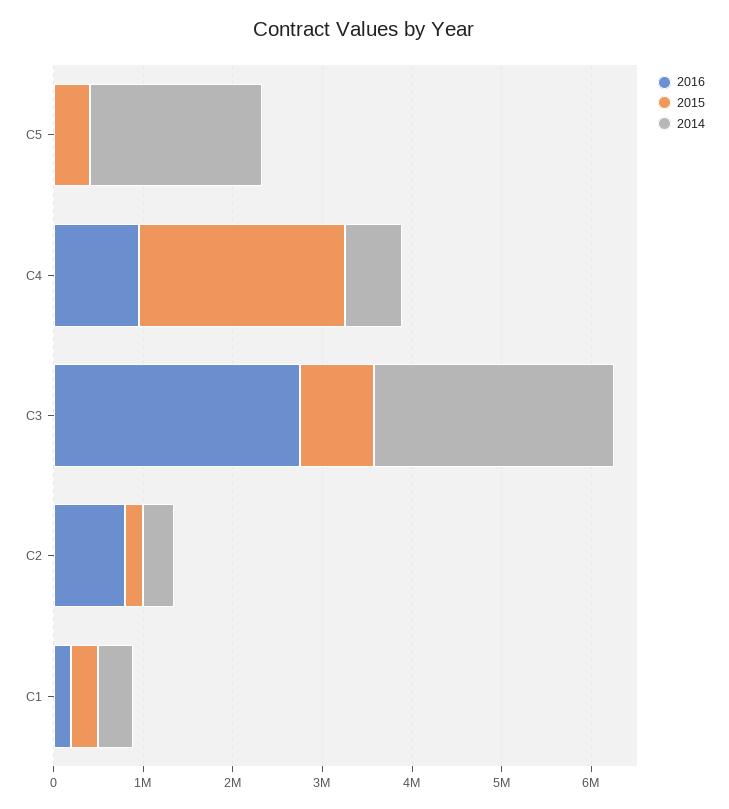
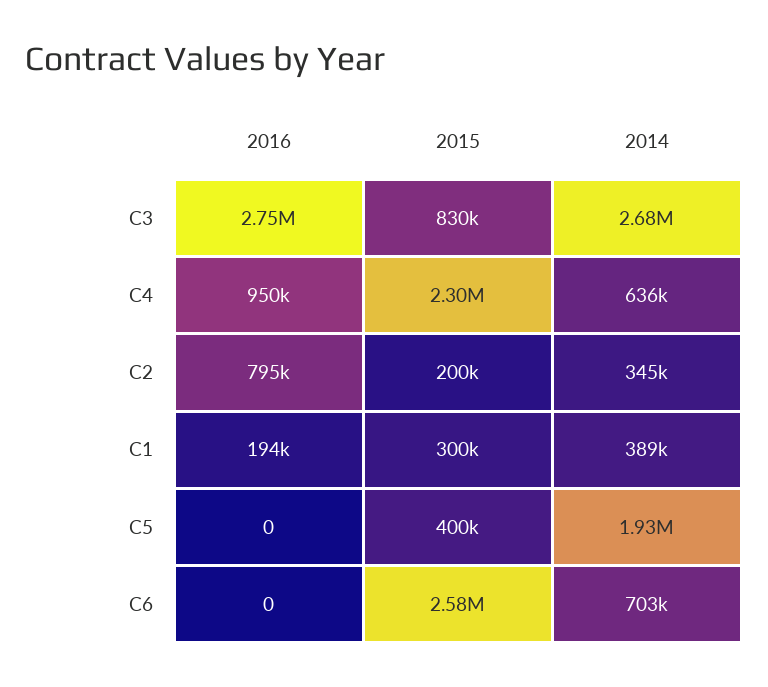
  {
    "2016": {
      "C5": 0,
      "C4": 950000,
      "C3": 2750000,
      "C2": 795000,
-     "C1": 194000
+     "C1": 194000,
+     "C6": 0
    },
    "2015": {
      "C5": 400000,
      "C4": 2300000,
      "C3": 830000,
      "C2": 200000,
-     "C1": 300000
+     "C1": 300000,
+     "C6": 2580000
    },
    "2014": {
      "C5": 1930000,
      "C4": 636000,
      "C3": 2680000,
      "C2": 345000,
-     "C1": 389000
+     "C1": 389000,
+     "C6": 703000
    }
  }

